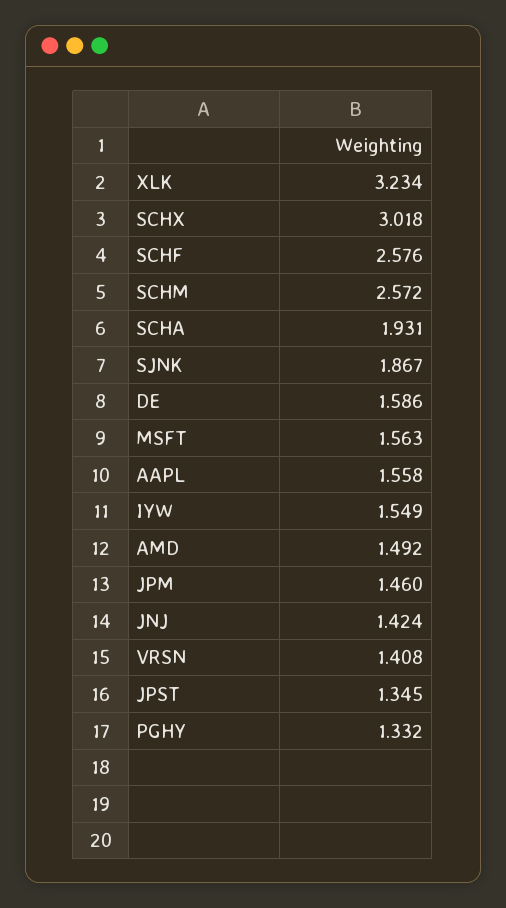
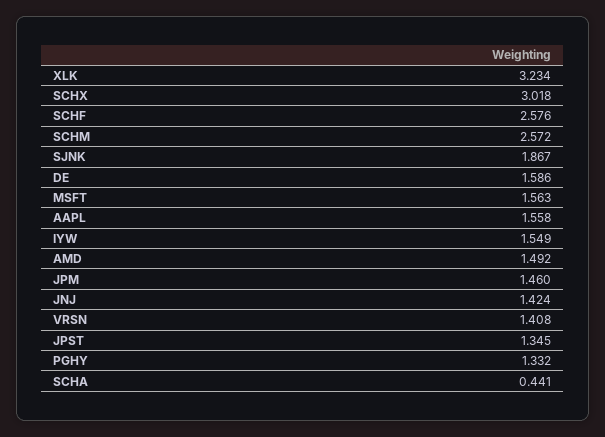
  {
    "XLK": 3.234,
    "SCHX": 3.018,
    "SCHF": 2.576,
    "SCHM": 2.572,
-   "SCHA": 1.931,
+   "SCHA": 0.441,
    "SJNK": 1.867,
    "DE": 1.586,
    "MSFT": 1.563,
    "AAPL": 1.558,
    "IYW": 1.549,
    "AMD": 1.492,
    "JPM": 1.46,
    "JNJ": 1.424,
    "VRSN": 1.408,
    "JPST": 1.345,
    "PGHY": 1.332
  }

